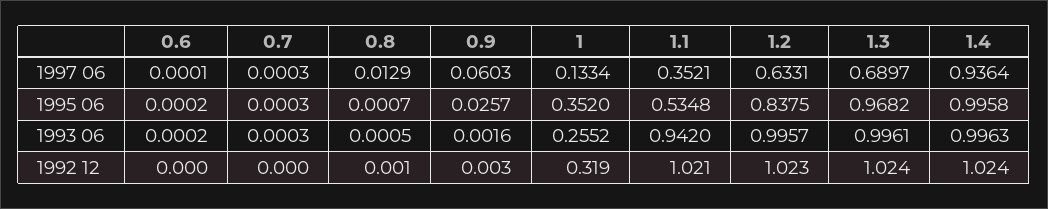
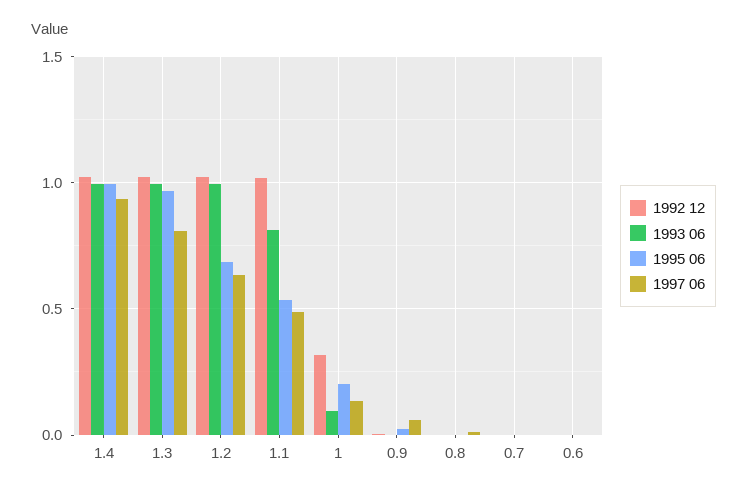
  {
    "1997 06": {
      "0.6": 0.0001,
      "0.7": 0.0003,
      "0.8": 0.0129,
      "0.9": 0.0603,
      "1": 0.1334,
-     "1.1": 0.3521,
+     "1.1": 0.5,
      "1.2": 0.6331,
-     "1.3": 0.6897,
+     "1.3": 0.8,
      "1.4": 0.9364
    },
    "1995 06": {
      "0.6": 0.0002,
      "0.7": 0.0003,
      "0.8": 0.0007,
      "0.9": 0.0257,
-     "1": 0.352,
+     "1": 0.2,
      "1.1": 0.5348,
-     "1.2": 0.8375,
+     "1.2": 0.7,
      "1.3": 0.9682,
      "1.4": 0.9958
    },
    "1993 06": {
      "0.6": 0.0002,
      "0.7": 0.0003,
      "0.8": 0.0005,
      "0.9": 0.0016,
-     "1": 0.2552,
+     "1": 0.1,
-     "1.1": 0.942,
+     "1.1": 0.8,
      "1.2": 0.9957,
      "1.3": 0.9961,
      "1.4": 0.9963
    },
    "1992 12": {
      "0.6": 0,
      "0.7": 0,
      "0.8": 0.001,
      "0.9": 0.003,
      "1": 0.319,
      "1.1": 1.021,
      "1.2": 1.023,
      "1.3": 1.024,
      "1.4": 1.024
    }
  }

